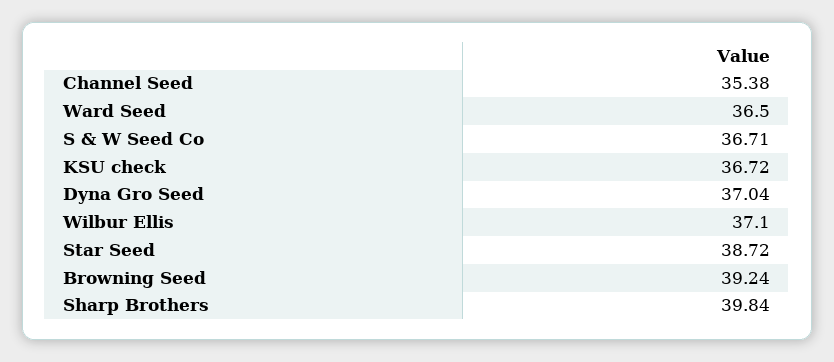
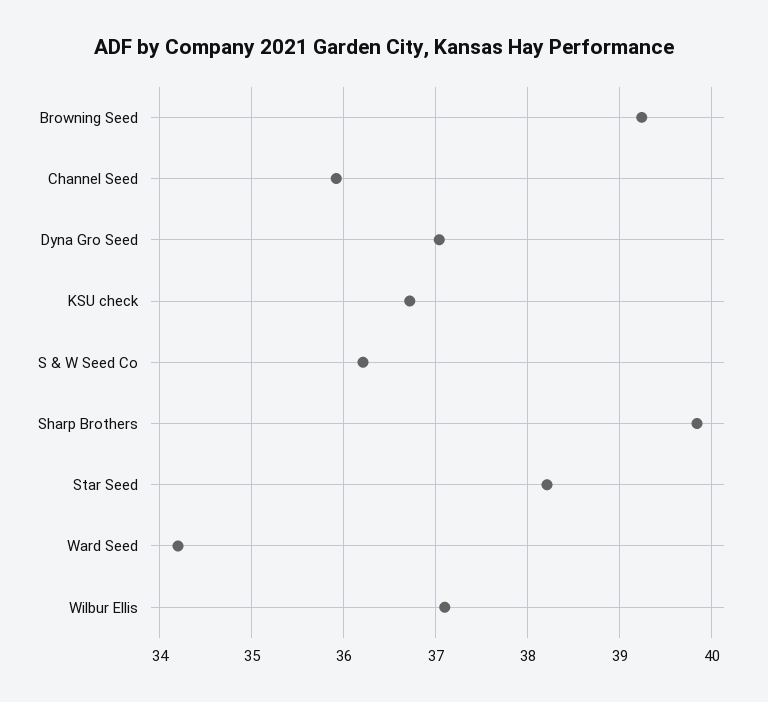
  {
-   "Channel Seed": 35.38,
+   "Channel Seed": 35.9,
-   "Ward Seed": 36.5,
+   "Ward Seed": 34.2,
-   "S & W Seed Co": 36.71,
+   "S & W Seed Co": 36.2,
    "KSU check": 36.72,
    "Dyna Gro Seed": 37.04,
    "Wilbur Ellis": 37.1,
-   "Star Seed": 38.72,
+   "Star Seed": 38.2,
    "Browning Seed": 39.24,
    "Sharp Brothers": 39.84
  }

